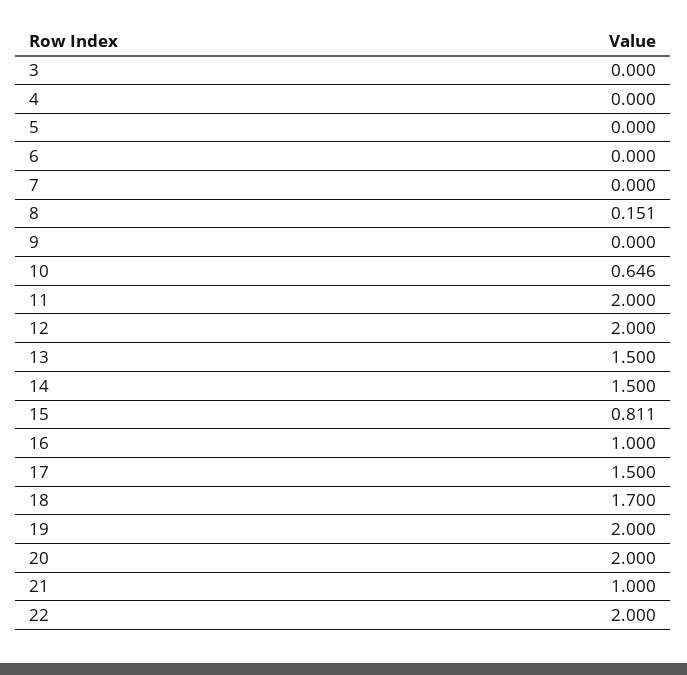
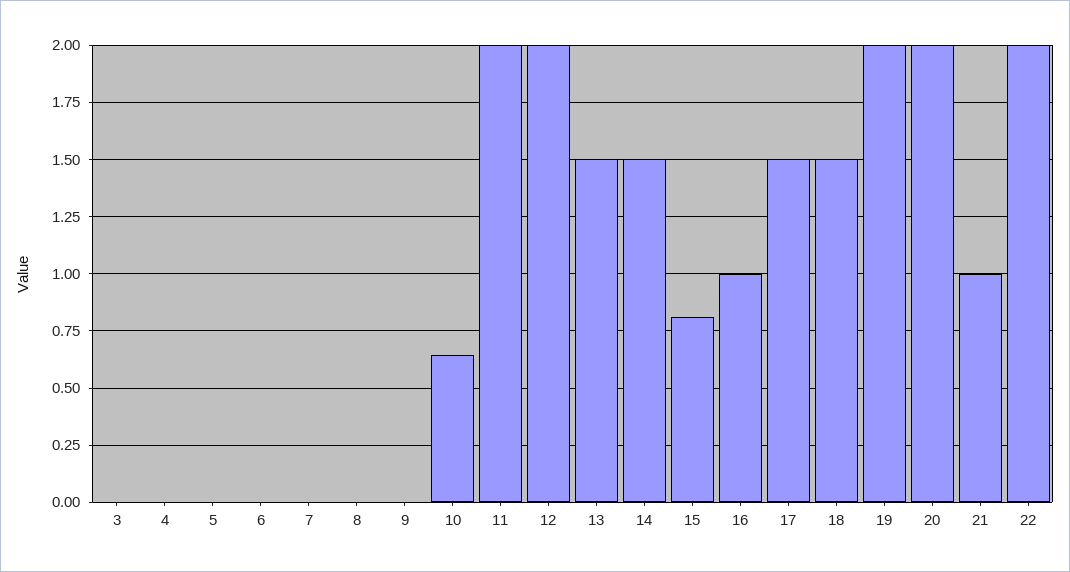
  {
    "3": 0,
    "4": 0,
    "5": 0,
    "6": 0,
    "7": 0,
-   "8": 0.151,
+   "8": 0,
    "9": 0,
    "10": 0.646,
    "11": 2,
    "12": 2,
    "13": 1.5,
    "14": 1.5,
    "15": 0.811,
    "16": 1,
    "17": 1.5,
-   "18": 1.7,
+   "18": 1.5,
    "19": 2,
    "20": 2,
    "21": 1,
    "22": 2
  }

